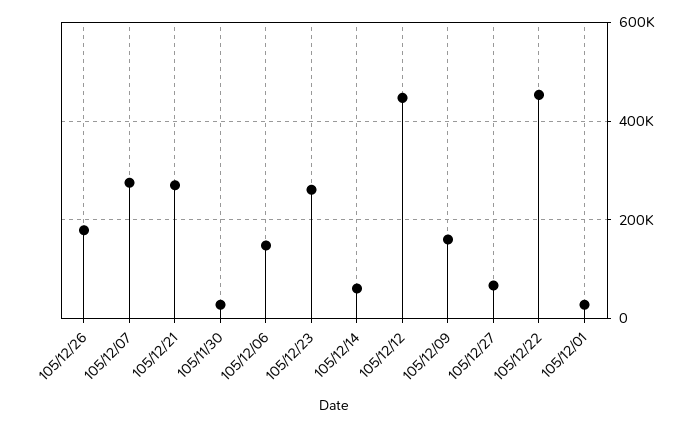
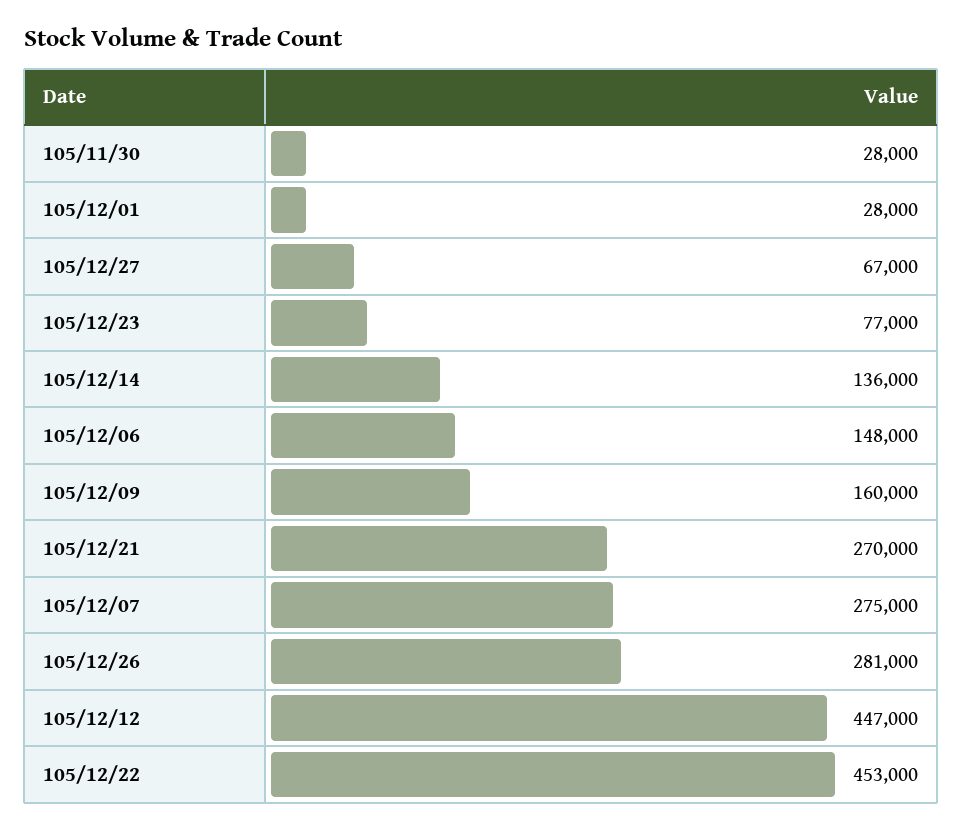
  {
-   "105/12/26": 180000,
+   "105/12/26": 281000,
    "105/12/07": 275000,
    "105/12/21": 270000,
    "105/11/30": 28000,
    "105/12/06": 148000,
-   "105/12/23": 260000,
+   "105/12/23": 77000,
-   "105/12/14": 60000,
+   "105/12/14": 136000,
    "105/12/12": 447000,
    "105/12/09": 160000,
    "105/12/27": 67000,
    "105/12/22": 453000,
    "105/12/01": 28000
  }

